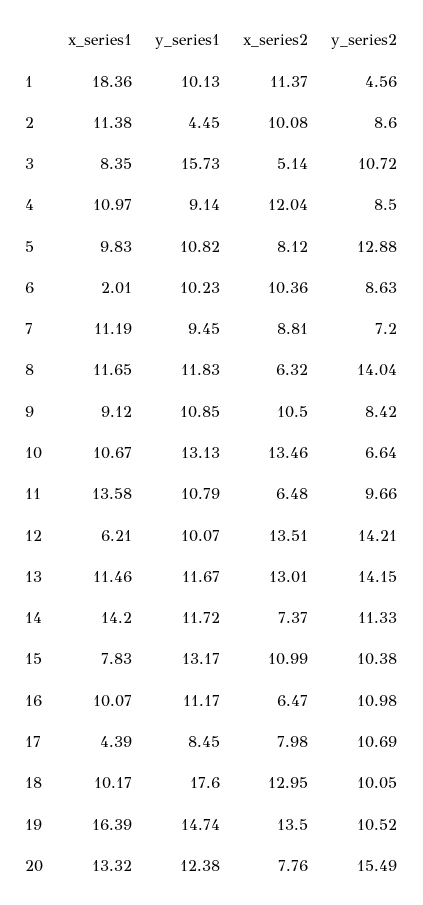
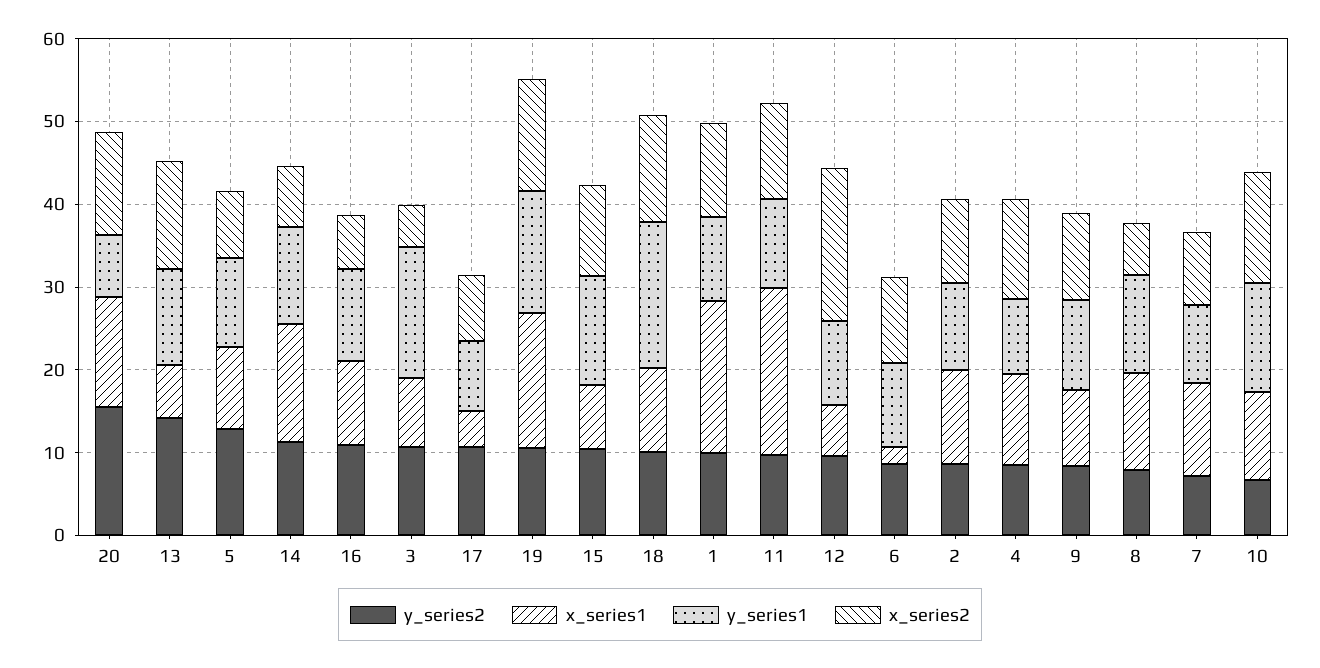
  {
    "x_series1": {
      "1": 18.36,
      "2": 11.38,
      "3": 8.35,
      "4": 10.97,
      "5": 9.83,
      "6": 2.01,
      "7": 11.19,
      "8": 11.65,
      "9": 9.12,
      "10": 10.67,
-     "11": 13.58,
+     "11": 20,
      "12": 6.21,
-     "13": 11.46,
+     "13": 6,
      "14": 14.2,
      "15": 7.83,
      "16": 10.07,
      "17": 4.39,
      "18": 10.17,
      "19": 16.39,
      "20": 13.32
    },
    "y_series1": {
      "1": 10.13,
-     "2": 4.45,
+     "2": 10,
      "3": 15.73,
      "4": 9.14,
      "5": 10.82,
      "6": 10.23,
      "7": 9.45,
      "8": 11.83,
      "9": 10.85,
      "10": 13.13,
      "11": 10.79,
      "12": 10.07,
      "13": 11.67,
      "14": 11.72,
      "15": 13.17,
      "16": 11.17,
      "17": 8.45,
      "18": 17.6,
      "19": 14.74,
-     "20": 12.38
+     "20": 8
    },
    "x_series2": {
      "1": 11.37,
      "2": 10.08,
      "3": 5.14,
      "4": 12.04,
      "5": 8.12,
      "6": 10.36,
      "7": 8.81,
      "8": 6.32,
      "9": 10.5,
      "10": 13.46,
-     "11": 6.48,
+     "11": 12,
-     "12": 13.51,
+     "12": 18,
      "13": 13.01,
      "14": 7.37,
      "15": 10.99,
      "16": 6.47,
      "17": 7.98,
      "18": 12.95,
      "19": 13.5,
-     "20": 7.76
+     "20": 12
    },
    "y_series2": {
-     "1": 4.56,
+     "1": 10,
      "2": 8.6,
      "3": 10.72,
      "4": 8.5,
      "5": 12.88,
      "6": 8.63,
      "7": 7.2,
-     "8": 14.04,
+     "8": 8,
      "9": 8.42,
      "10": 6.64,
      "11": 9.66,
-     "12": 14.21,
+     "12": 10,
      "13": 14.15,
      "14": 11.33,
      "15": 10.38,
      "16": 10.98,
      "17": 10.69,
      "18": 10.05,
      "19": 10.52,
      "20": 15.49
    }
  }

